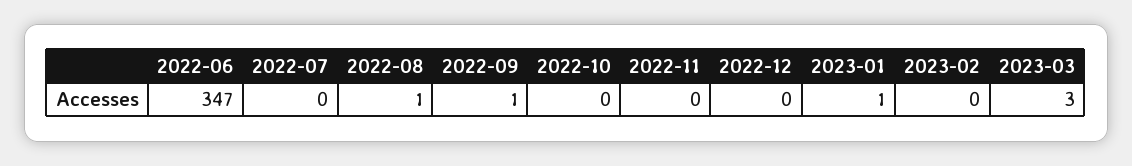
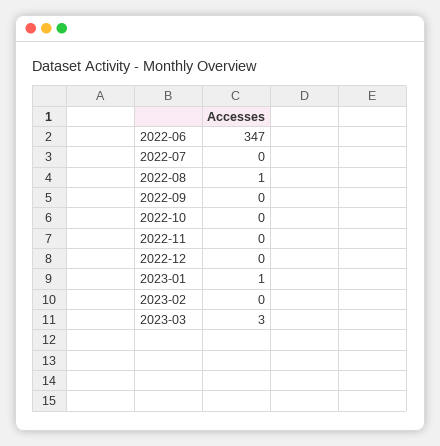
  {
    "2022-06": 347,
    "2022-07": 0,
    "2022-08": 1,
-   "2022-09": 1,
+   "2022-09": 0,
    "2022-10": 0,
    "2022-11": 0,
    "2022-12": 0,
    "2023-01": 1,
    "2023-02": 0,
    "2023-03": 3
  }

